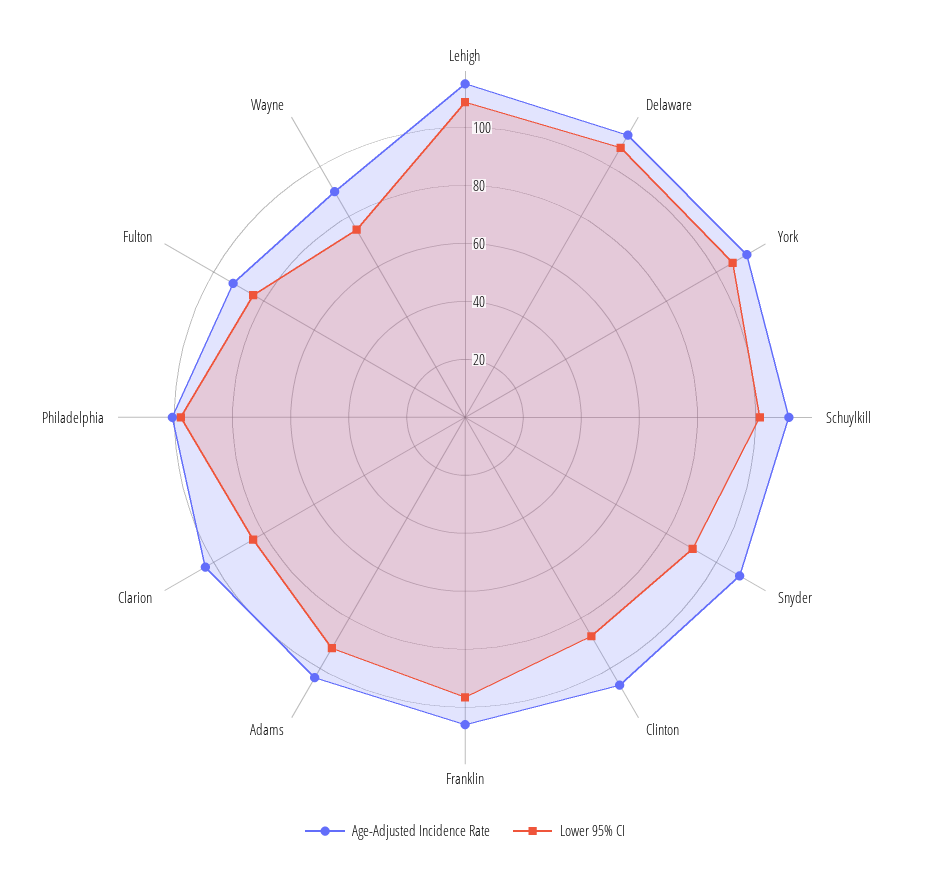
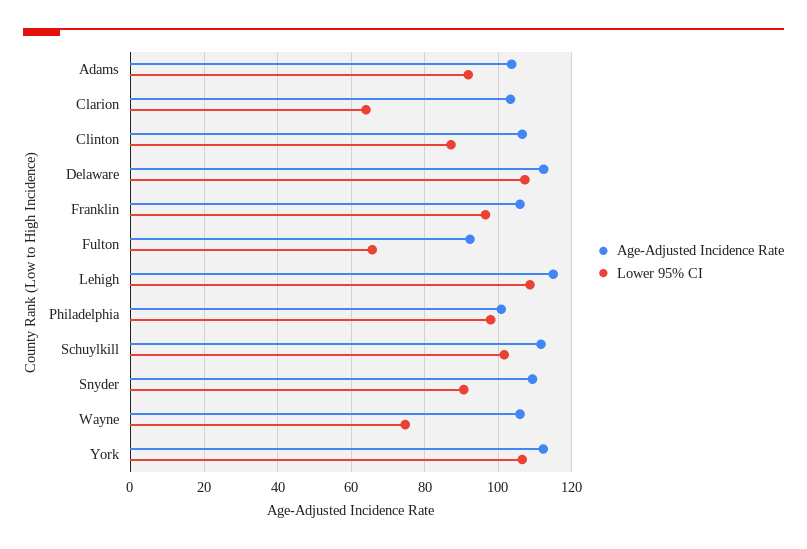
  {
    "Age-Adjusted Incidence Rate": {
      "Lehigh": 114,
      "Delaware": 112,
      "York": 112,
      "Schuylkill": 112,
      "Snyder": 110,
      "Clinton": 106,
      "Franklin": 106,
      "Adams": 104,
      "Clarion": 104,
      "Philadelphia": 100,
      "Fulton": 92,
-     "Wayne": 90
+     "Wayne": 106
    },
    "Lower 95% CI": {
      "Lehigh": 108,
      "Delaware": 108,
      "York": 106,
      "Schuylkill": 102,
      "Snyder": 90,
      "Clinton": 88,
      "Franklin": 96,
      "Adams": 92,
-     "Clarion": 85,
+     "Clarion": 64,
      "Philadelphia": 98,
-     "Fulton": 85,
+     "Fulton": 66,
      "Wayne": 74
    }
  }

